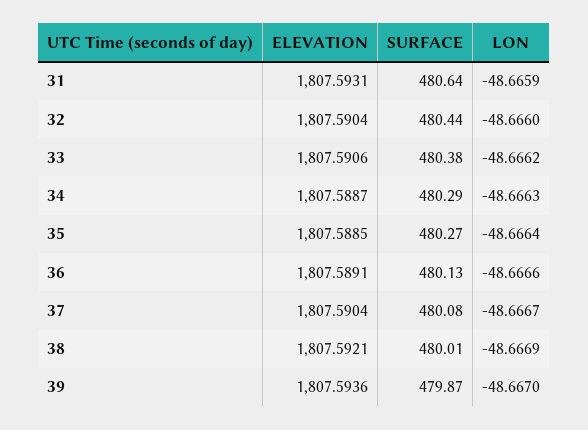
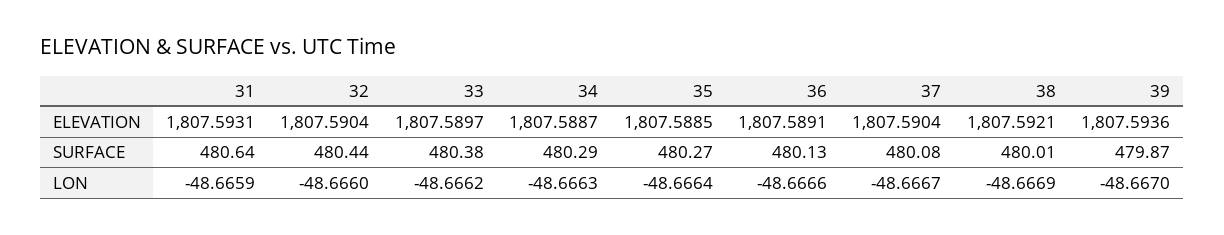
  {
    "ELEVATION": {
      "31": 1807.5931,
      "32": 1807.5904,
-     "33": 1807.5906,
+     "33": 1807.5897,
      "34": 1807.5887,
      "35": 1807.5885,
      "36": 1807.5891,
      "37": 1807.5904,
      "38": 1807.5921,
      "39": 1807.5936
    },
    "SURFACE": {
      "31": 480.64,
      "32": 480.44,
      "33": 480.38,
      "34": 480.29,
      "35": 480.27,
      "36": 480.13,
      "37": 480.08,
      "38": 480.01,
      "39": 479.87
    },
    "LON": {
      "31": -48.6659,
      "32": -48.666,
      "33": -48.6662,
      "34": -48.6663,
      "35": -48.6664,
      "36": -48.6666,
      "37": -48.6667,
      "38": -48.6669,
      "39": -48.667
    }
  }

